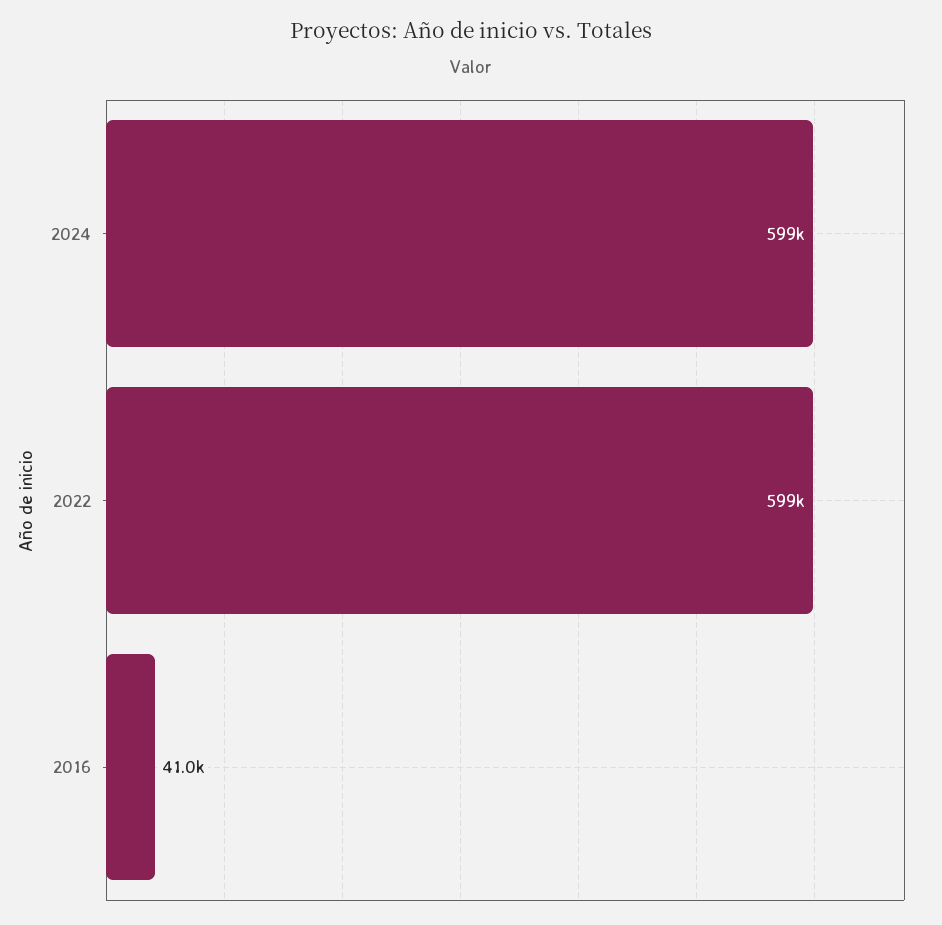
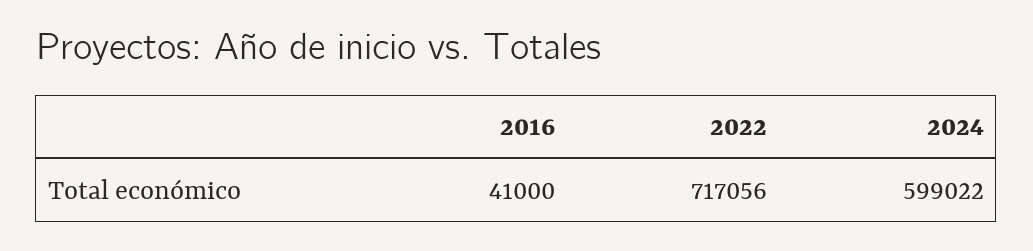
  {
    "2024": 599022,
-   "2022": 599000,
+   "2022": 717056,
    "2016": 41000
  }

